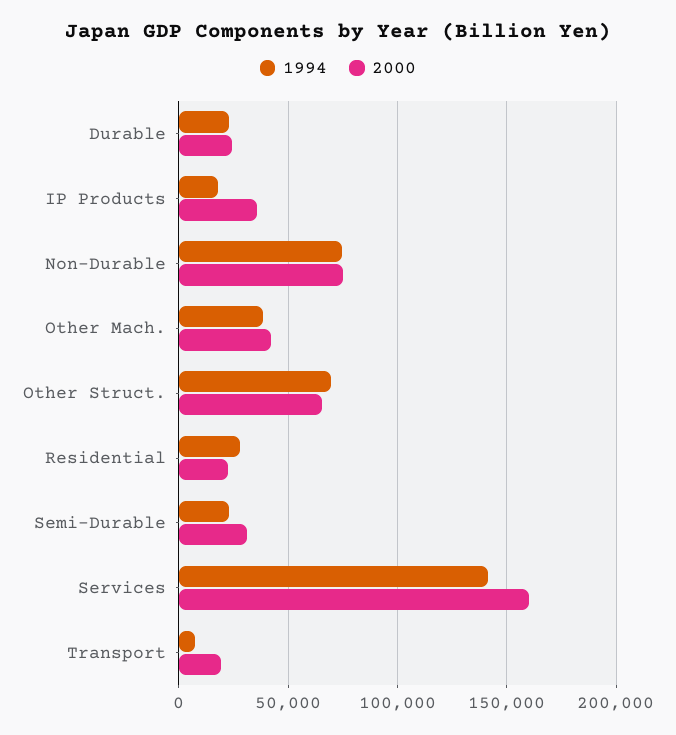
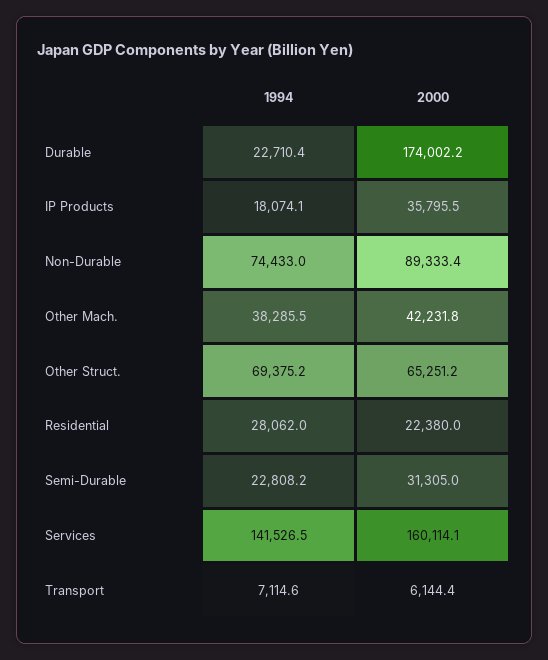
  {
    "1994": {
      "Durable": 22710.4,
      "IP Products": 18074.1,
      "Non-Durable": 74433,
      "Other Mach.": 38285.5,
      "Other Struct.": 69375.2,
      "Residential": 28062,
      "Semi-Durable": 22808.2,
      "Services": 141526.5,
      "Transport": 7114.6
    },
    "2000": {
-     "Durable": 25000,
+     "Durable": 174002.2,
      "IP Products": 35795.5,
-     "Non-Durable": 75000,
+     "Non-Durable": 89333.4,
      "Other Mach.": 42231.8,
      "Other Struct.": 65251.2,
      "Residential": 22380,
      "Semi-Durable": 31305,
      "Services": 160114.1,
-     "Transport": 20000
+     "Transport": 6144.4
    }
  }

